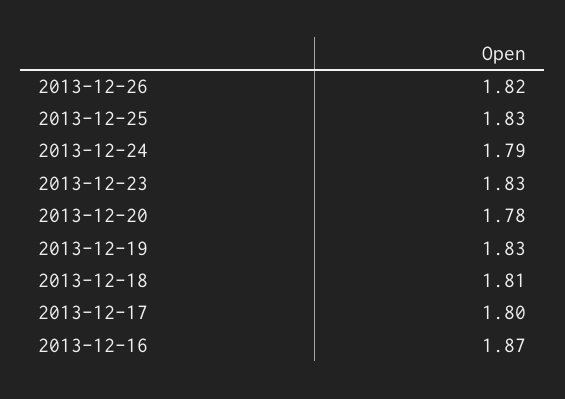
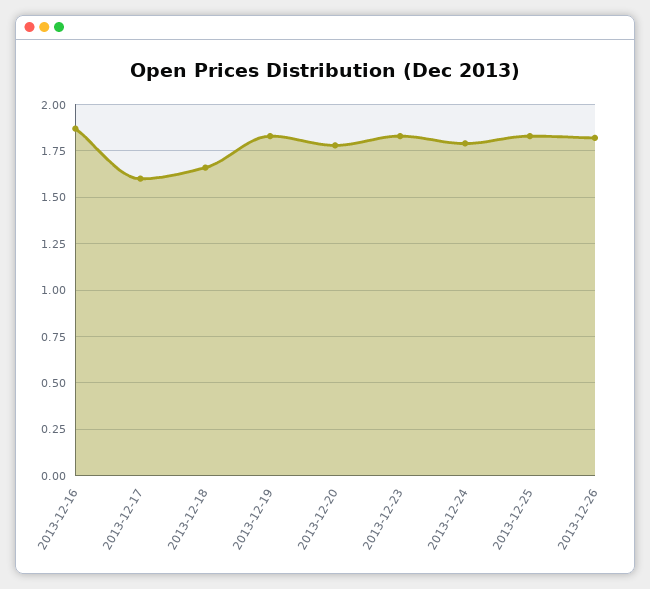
  {
    "2013-12-26": 1.82,
    "2013-12-25": 1.83,
    "2013-12-24": 1.79,
    "2013-12-23": 1.83,
    "2013-12-20": 1.78,
    "2013-12-19": 1.83,
-   "2013-12-18": 1.81,
+   "2013-12-18": 1.65,
-   "2013-12-17": 1.8,
+   "2013-12-17": 1.6,
    "2013-12-16": 1.87
  }

